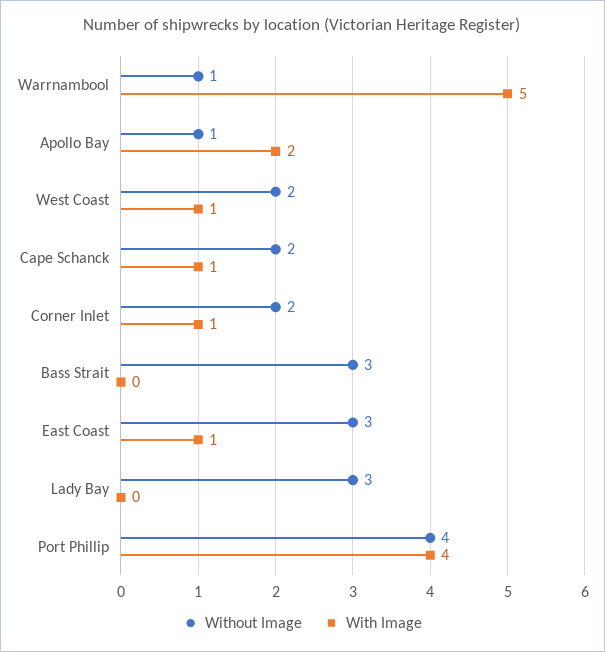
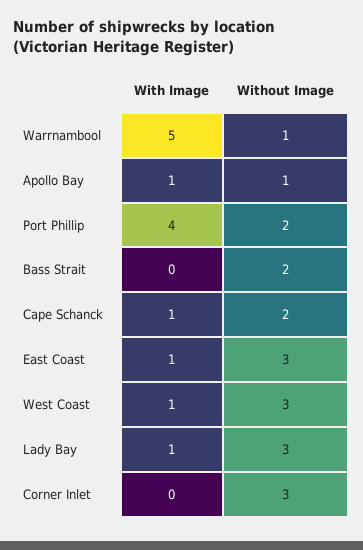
  {
    "Without Image": {
      "Warrnambool": 1,
      "Apollo Bay": 1,
-     "West Coast": 2,
+     "West Coast": 3,
      "Cape Schanck": 2,
-     "Corner Inlet": 2,
+     "Corner Inlet": 3,
-     "Bass Strait": 3,
+     "Bass Strait": 2,
      "East Coast": 3,
      "Lady Bay": 3,
-     "Port Phillip": 4
+     "Port Phillip": 2
    },
    "With Image": {
      "Warrnambool": 5,
-     "Apollo Bay": 2,
+     "Apollo Bay": 1,
      "West Coast": 1,
      "Cape Schanck": 1,
-     "Corner Inlet": 1,
+     "Corner Inlet": 0,
      "Bass Strait": 0,
      "East Coast": 1,
-     "Lady Bay": 0,
+     "Lady Bay": 1,
      "Port Phillip": 4
    }
  }

